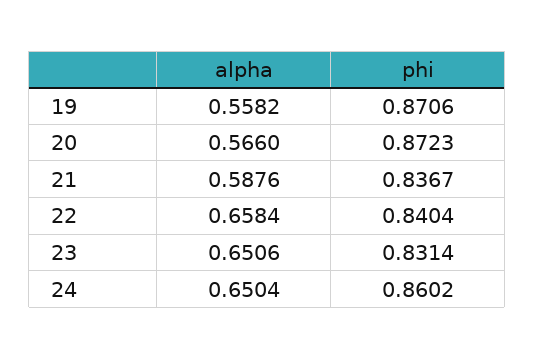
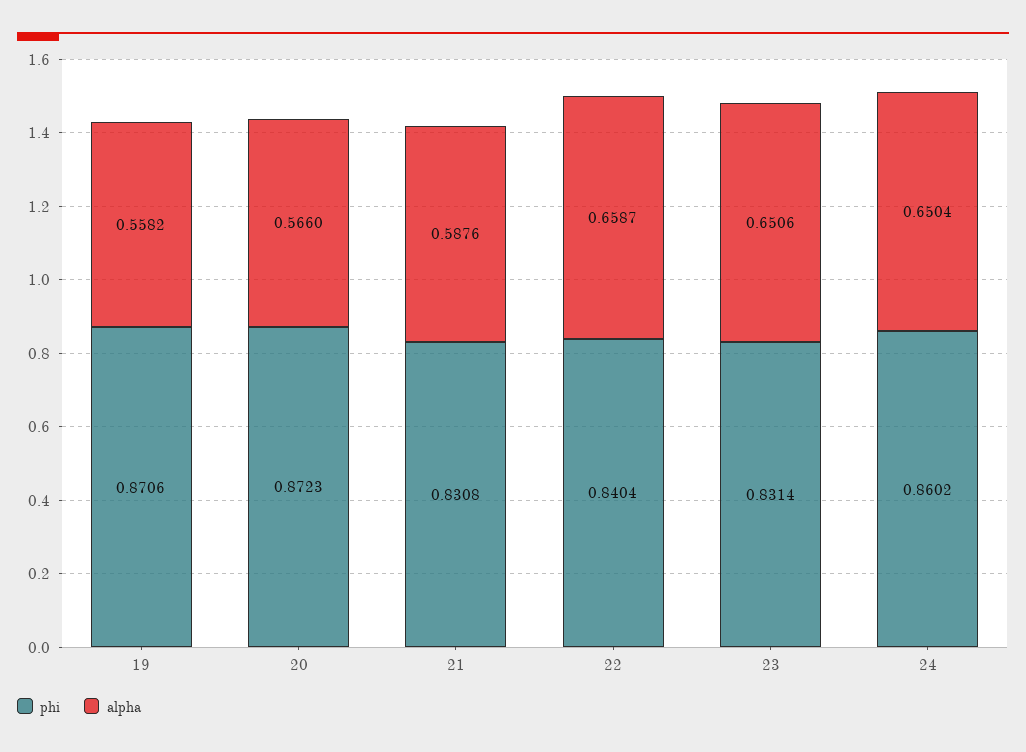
  {
    "alpha": {
      "19": 0.5582,
      "20": 0.566,
      "21": 0.5876,
-     "22": 0.6584,
+     "22": 0.6587,
      "23": 0.6506,
      "24": 0.6504
    },
    "phi": {
      "19": 0.8706,
      "20": 0.8723,
-     "21": 0.8367,
+     "21": 0.8308,
      "22": 0.8404,
      "23": 0.8314,
      "24": 0.8602
    }
  }

